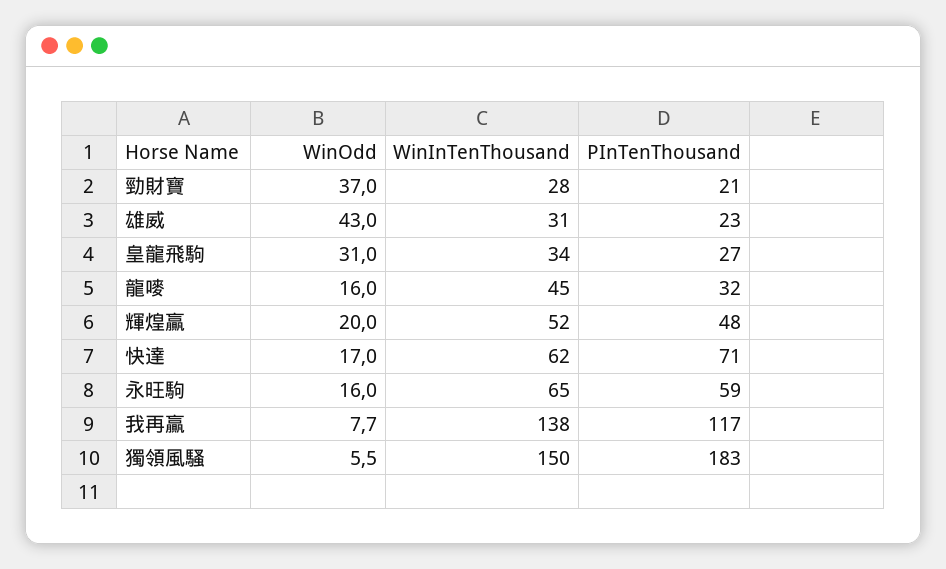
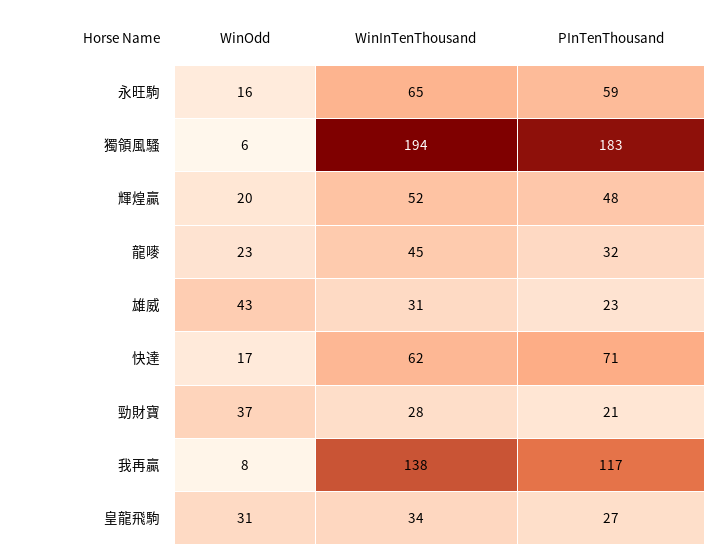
  {
    "WinOdd": {
      "勁財寶": 37,
      "雄威": 43,
      "皇龍飛駒": 31,
-     "龍嘜": 16,
+     "龍嘜": 23,
      "輝煌贏": 20,
      "快達": 17,
      "永旺駒": 16,
      "我再贏": 7.7,
      "獨領風騷": 5.5
    },
    "WinInTenThousand": {
      "勁財寶": 28,
      "雄威": 31,
      "皇龍飛駒": 34,
      "龍嘜": 45,
      "輝煌贏": 52,
      "快達": 62,
      "永旺駒": 65,
      "我再贏": 138,
-     "獨領風騷": 150
+     "獨領風騷": 194
    },
    "PInTenThousand": {
      "勁財寶": 21,
      "雄威": 23,
      "皇龍飛駒": 27,
      "龍嘜": 32,
      "輝煌贏": 48,
      "快達": 71,
      "永旺駒": 59,
      "我再贏": 117,
      "獨領風騷": 183
    }
  }

